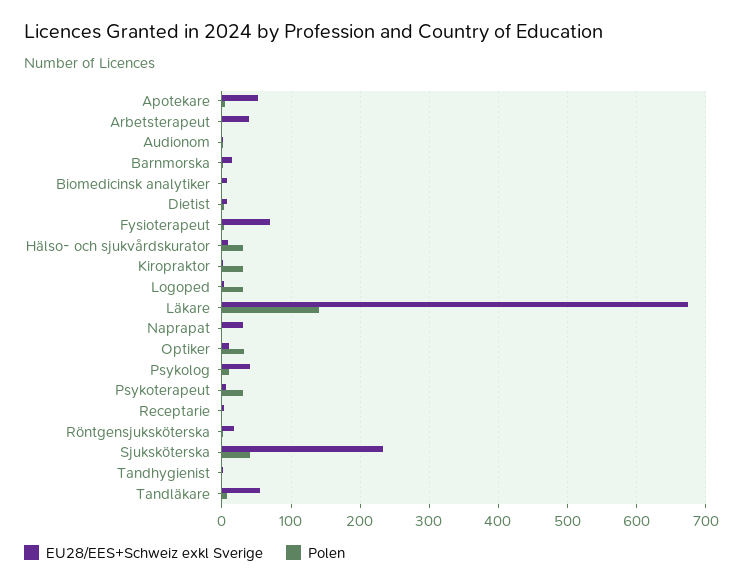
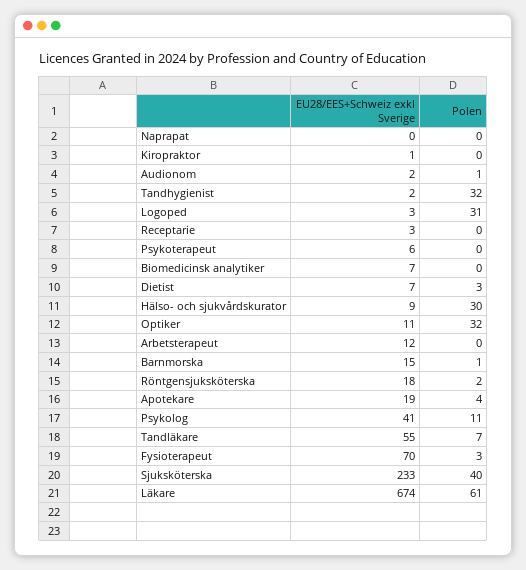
  {
    "EU28/EES+Schweiz exkl Sverige": {
-     "Apotekare": 50,
+     "Apotekare": 19,
-     "Arbetsterapeut": 40,
+     "Arbetsterapeut": 12,
      "Audionom": 2,
      "Barnmorska": 15,
      "Biomedicinsk analytiker": 7,
      "Dietist": 7,
      "Fysioterapeut": 70,
      "Hälso- och sjukvårdskurator": 9,
      "Kiropraktor": 1,
      "Logoped": 3,
      "Läkare": 674,
-     "Naprapat": 30,
+     "Naprapat": 0,
      "Optiker": 11,
      "Psykolog": 41,
      "Psykoterapeut": 6,
      "Receptarie": 3,
      "Röntgensjuksköterska": 18,
      "Sjuksköterska": 233,
      "Tandhygienist": 2,
      "Tandläkare": 55
    },
    "Polen": {
      "Apotekare": 4,
      "Arbetsterapeut": 0,
      "Audionom": 1,
      "Barnmorska": 1,
      "Biomedicinsk analytiker": 0,
      "Dietist": 3,
      "Fysioterapeut": 3,
      "Hälso- och sjukvårdskurator": 30,
-     "Kiropraktor": 30,
+     "Kiropraktor": 0,
      "Logoped": 31,
-     "Läkare": 140,
+     "Läkare": 61,
      "Naprapat": 0,
      "Optiker": 32,
      "Psykolog": 11,
-     "Psykoterapeut": 30,
+     "Psykoterapeut": 0,
      "Receptarie": 0,
      "Röntgensjuksköterska": 2,
      "Sjuksköterska": 40,
-     "Tandhygienist": 0,
+     "Tandhygienist": 32,
      "Tandläkare": 7
    }
  }

